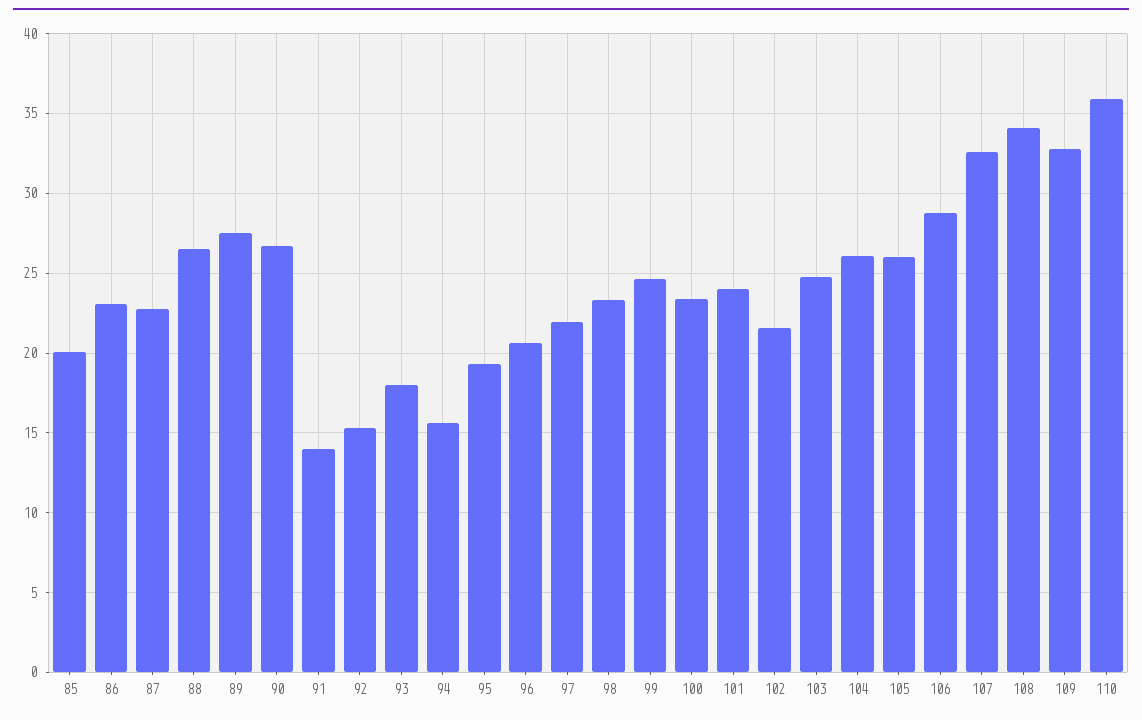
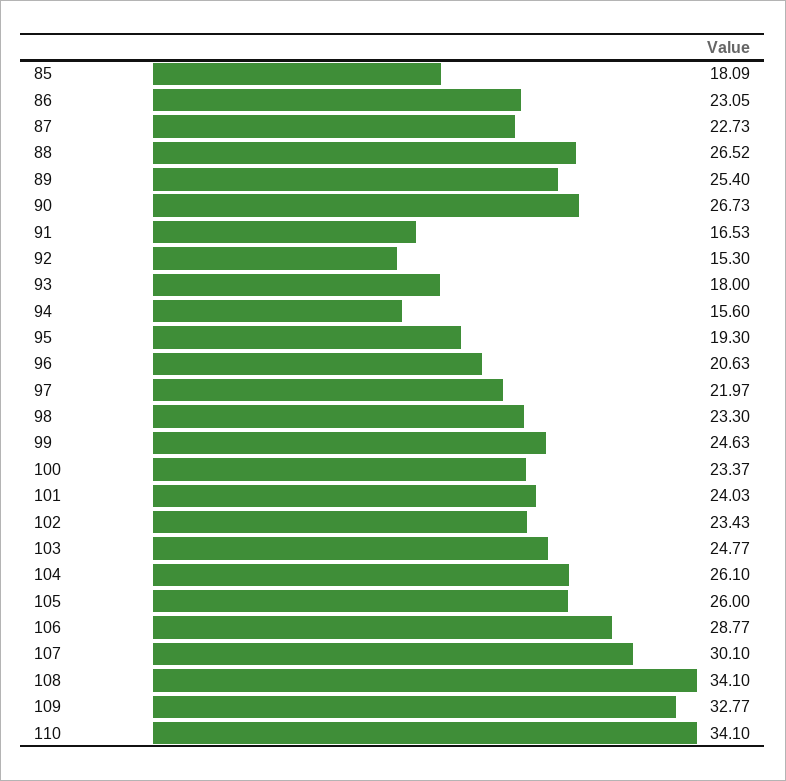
  {
-   "85": 20,
+   "85": 18.09,
    "86": 23.05,
    "87": 22.73,
    "88": 26.52,
-   "89": 27.5,
+   "89": 25.4,
    "90": 26.73,
-   "91": 14,
+   "91": 16.53,
    "92": 15.3,
    "93": 18,
    "94": 15.6,
    "95": 19.3,
    "96": 20.63,
    "97": 21.97,
    "98": 23.3,
    "99": 24.63,
    "100": 23.37,
    "101": 24.03,
-   "102": 21.5,
+   "102": 23.43,
    "103": 24.77,
    "104": 26.1,
    "105": 26,
    "106": 28.77,
-   "107": 32.5,
+   "107": 30.1,
    "108": 34.1,
    "109": 32.77,
-   "110": 36
+   "110": 34.1
  }

